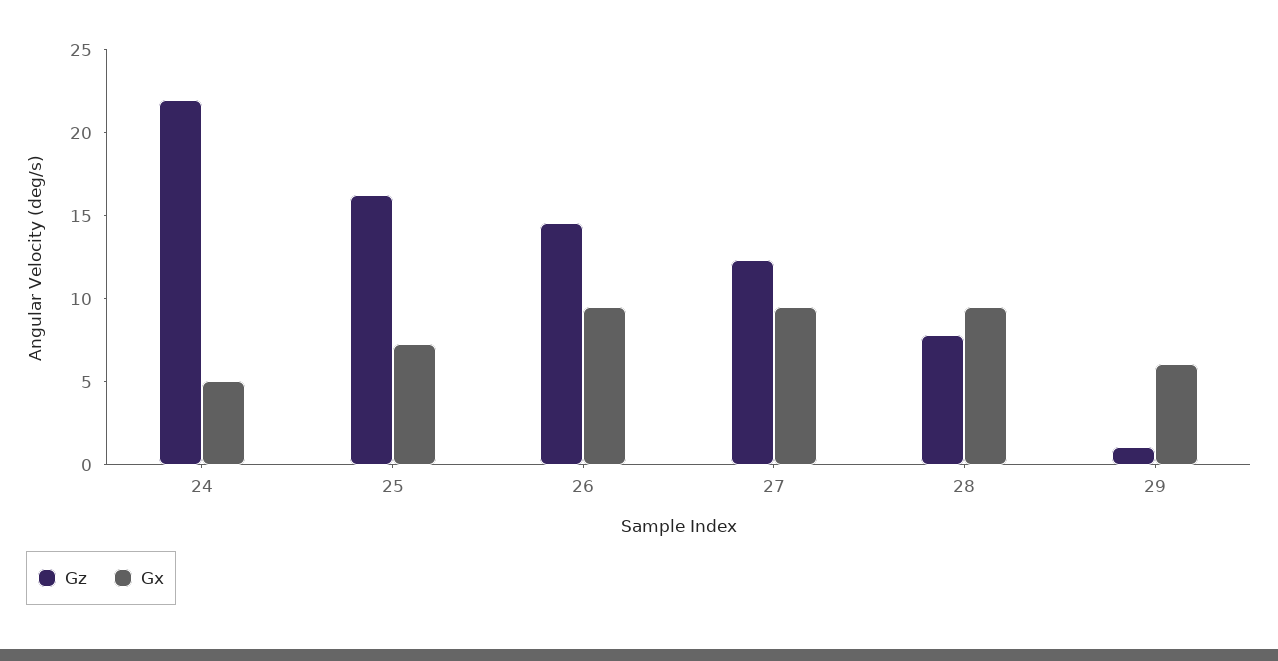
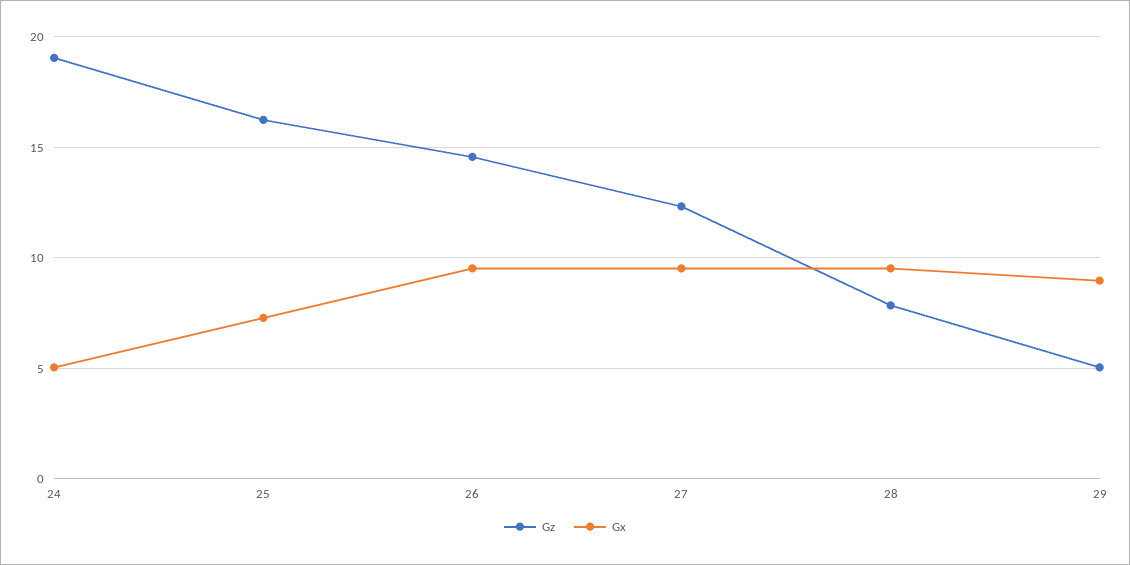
  {
    "Gz": {
-     "24": 22,
+     "24": 19,
      "25": 16,
      "26": 14.5,
      "27": 12.5,
      "28": 8,
-     "29": 1
+     "29": 5
    },
    "Gx": {
      "24": 5,
      "25": 7.5,
      "26": 9.5,
      "27": 9.5,
      "28": 9.5,
-     "29": 6
+     "29": 9
    }
  }

